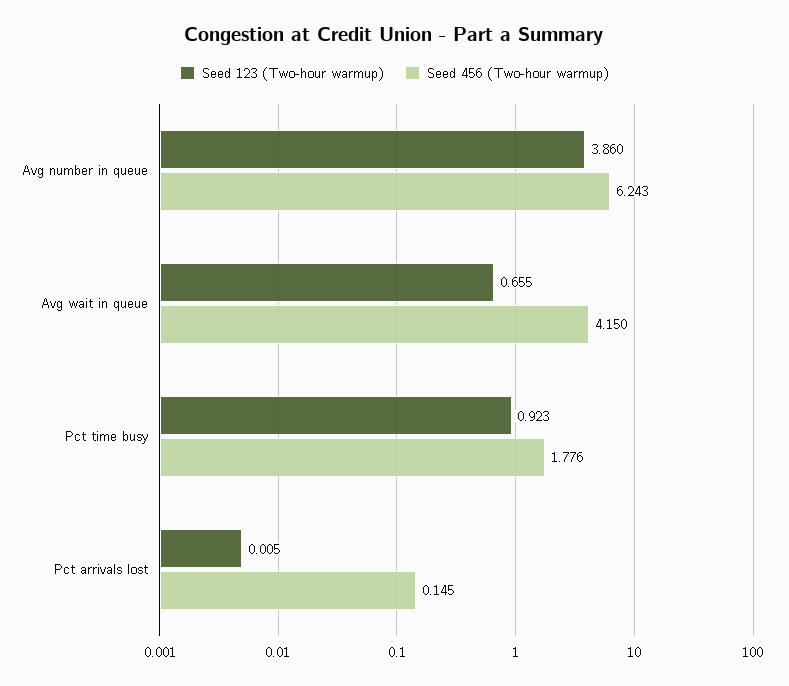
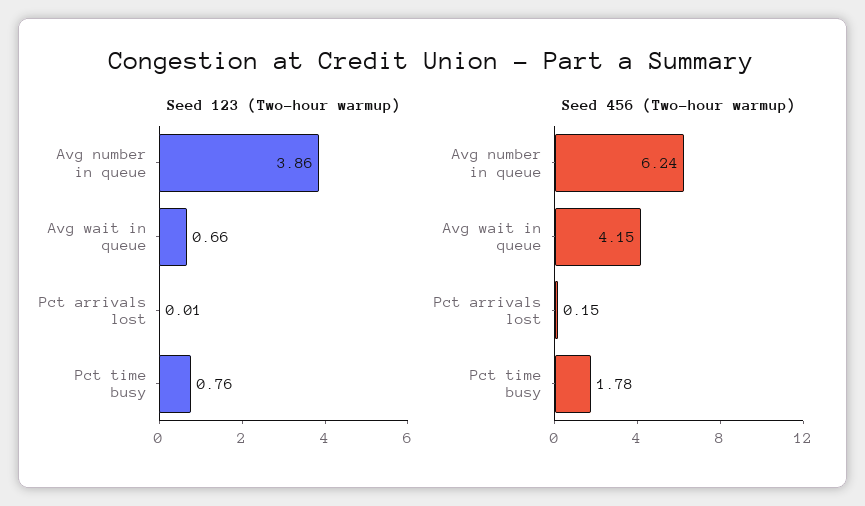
  {
    "Seed 123 (Two-hour warmup)": {
      "Avg number in queue": 3.86,
      "Avg wait in queue": 0.655,
-     "Pct time busy": 0.923,
+     "Pct time busy": 0.76,
      "Pct arrivals lost": 0.005
    },
    "Seed 456 (Two-hour warmup)": {
      "Avg number in queue": 6.243,
      "Avg wait in queue": 4.15,
      "Pct time busy": 1.776,
      "Pct arrivals lost": 0.145
    }
  }

